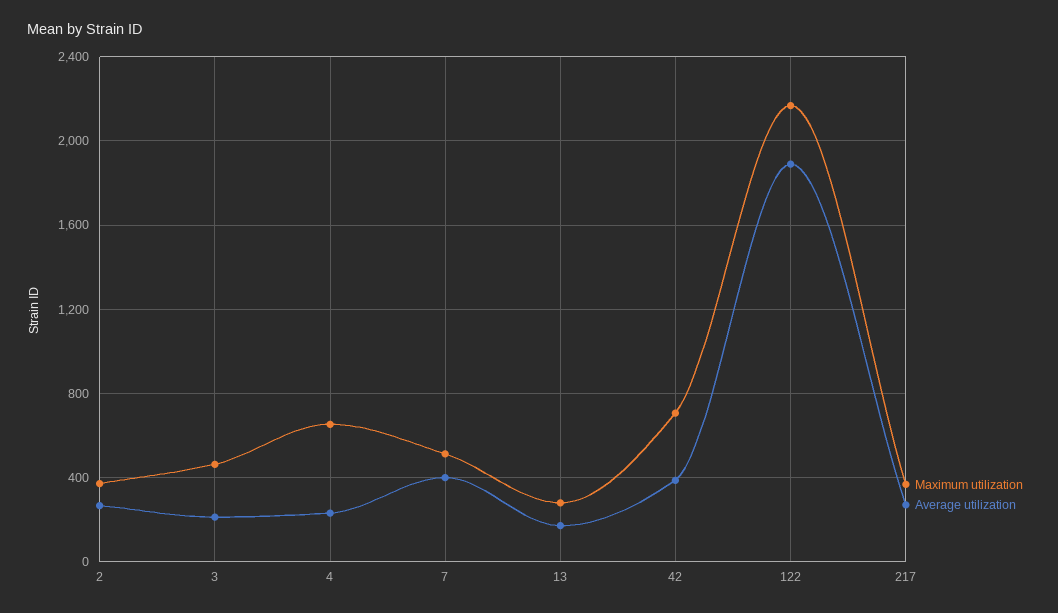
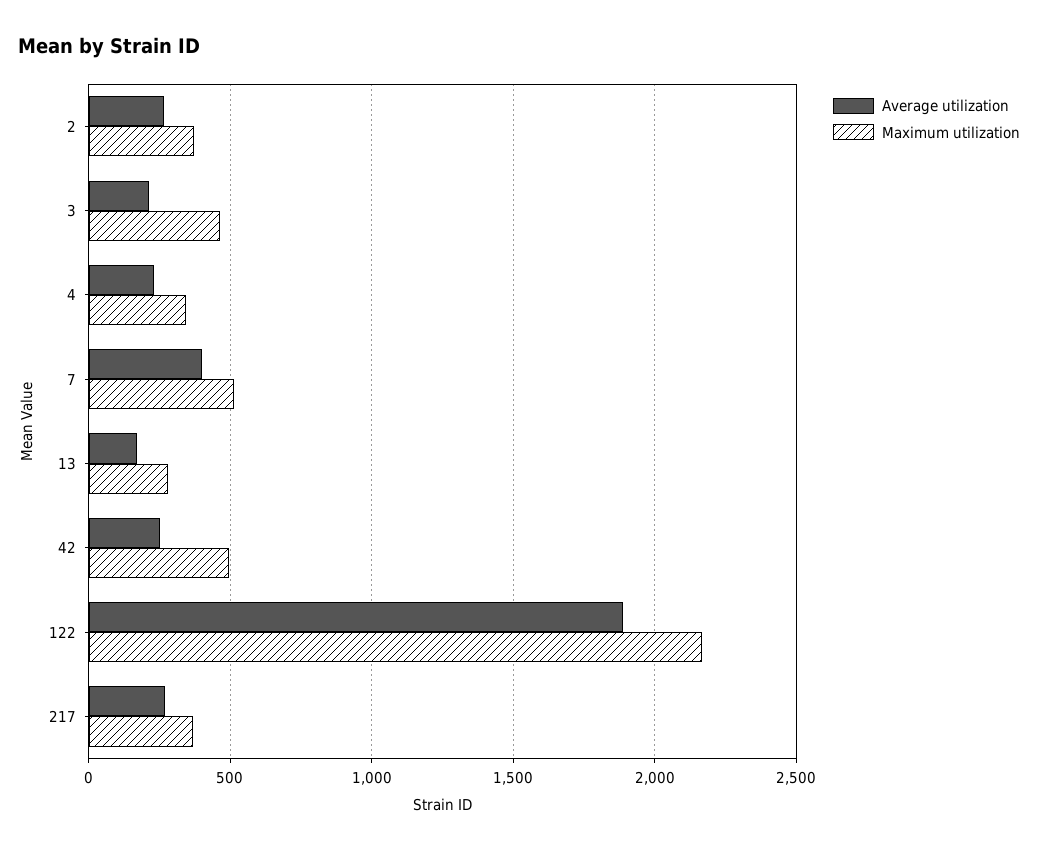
  {
    "Maximum utilization": {
      "2": 350,
      "3": 450,
-     "4": 650,
+     "4": 350,
      "7": 500,
      "13": 300,
-     "42": 700,
+     "42": 500,
      "122": 2150,
      "217": 350
    },
    "Average utilization": {
      "2": 250,
      "3": 200,
      "4": 250,
      "7": 400,
      "13": 150,
-     "42": 400,
+     "42": 250,
      "122": 1900,
      "217": 250
    }
  }

